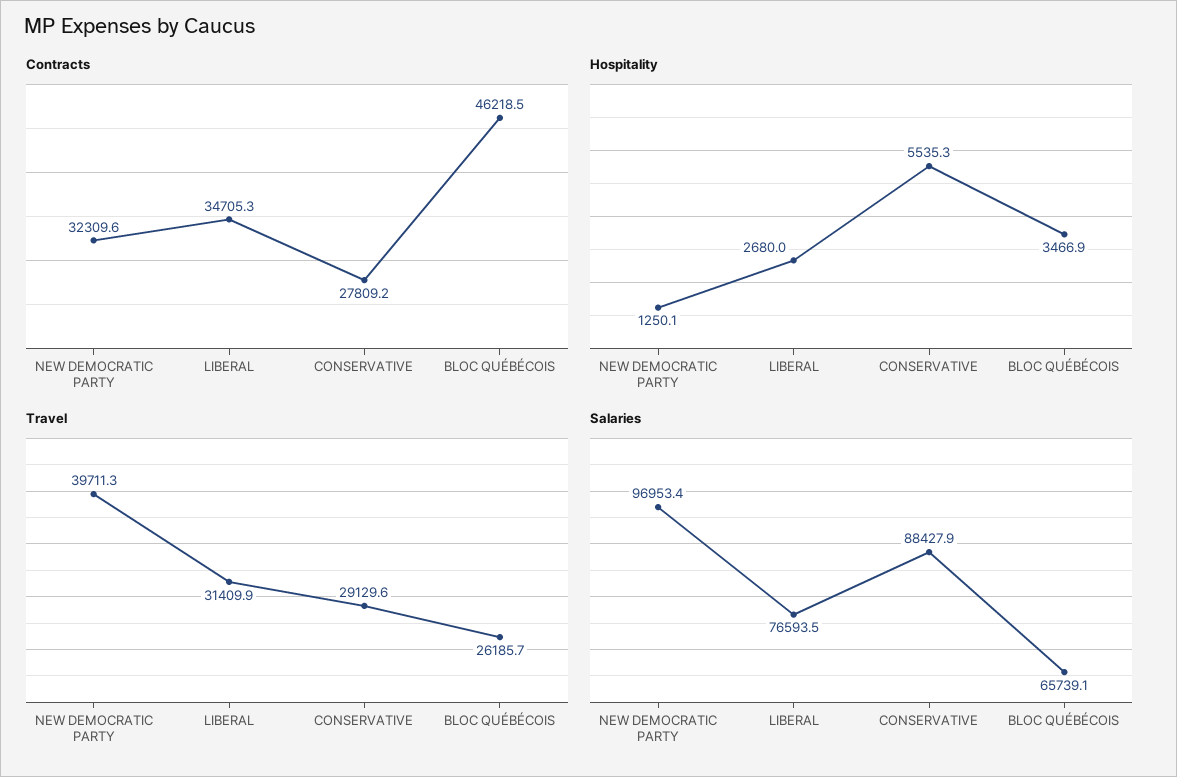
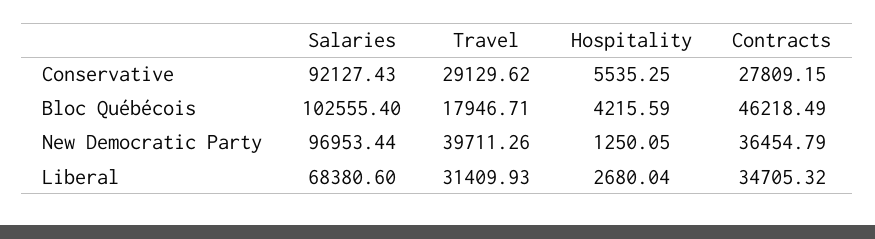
  {
    "Contracts": {
-     "NEW DEMOCRATIC PARTY": 32309.6,
+     "NEW DEMOCRATIC PARTY": 36454.79,
      "LIBERAL": 34705.32,
      "CONSERVATIVE": 27809.15,
      "BLOC QUÉBÉCOIS": 46218.49
    },
    "Hospitality": {
      "NEW DEMOCRATIC PARTY": 1250.05,
      "LIBERAL": 2680.04,
      "CONSERVATIVE": 5535.25,
-     "BLOC QUÉBÉCOIS": 3466.9
+     "BLOC QUÉBÉCOIS": 4215.59
    },
    "Travel": {
      "NEW DEMOCRATIC PARTY": 39711.26,
      "LIBERAL": 31409.93,
      "CONSERVATIVE": 29129.62,
-     "BLOC QUÉBÉCOIS": 26185.7
+     "BLOC QUÉBÉCOIS": 17946.71
    },
    "Salaries": {
      "NEW DEMOCRATIC PARTY": 96953.44,
-     "LIBERAL": 76593.5,
+     "LIBERAL": 68380.6,
-     "CONSERVATIVE": 88427.9,
+     "CONSERVATIVE": 92127.43,
-     "BLOC QUÉBÉCOIS": 65739.1
+     "BLOC QUÉBÉCOIS": 102555.4
    }
  }

